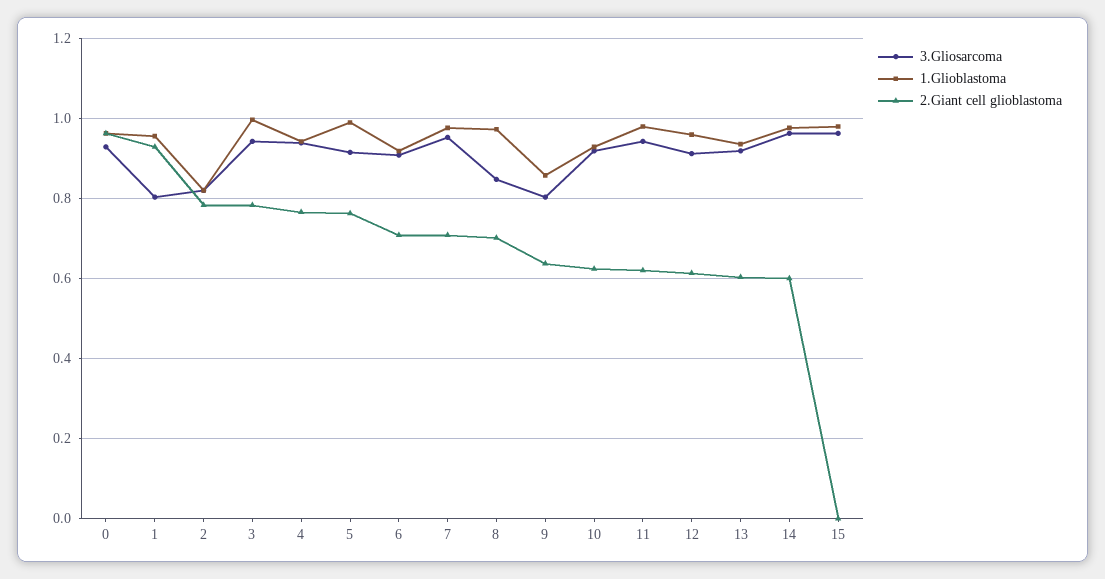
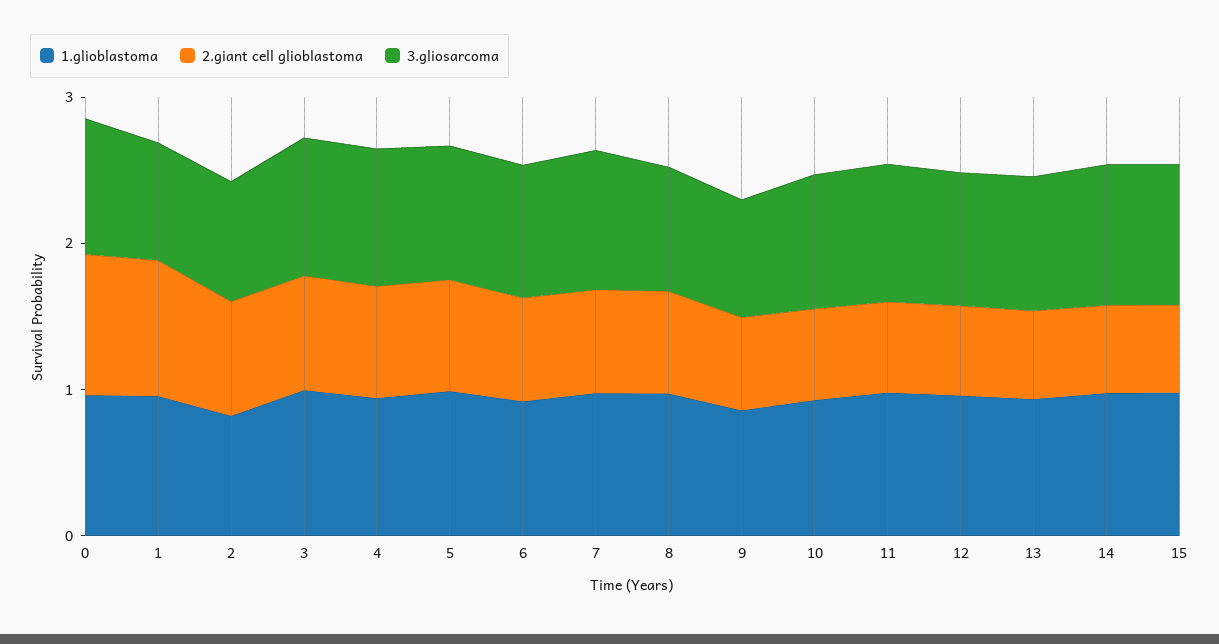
  {
    "3.Gliosarcoma": {
      "0": 0.92,
      "1": 0.8,
      "2": 0.82,
      "3": 0.94,
      "4": 0.94,
      "5": 0.92,
      "6": 0.9,
      "7": 0.96,
      "8": 0.84,
      "9": 0.8,
      "10": 0.92,
      "11": 0.94,
      "12": 0.92,
      "13": 0.92,
      "14": 0.96,
      "15": 0.96
    },
    "1.Glioblastoma": {
      "0": 0.96,
      "1": 0.96,
      "2": 0.82,
      "3": 1,
      "4": 0.94,
      "5": 0.98,
      "6": 0.92,
      "7": 0.98,
      "8": 0.98,
      "9": 0.86,
      "10": 0.92,
      "11": 0.98,
      "12": 0.96,
      "13": 0.94,
      "14": 0.98,
      "15": 0.98
    },
    "2.Giant cell glioblastoma": {
      "0": 0.96,
      "1": 0.92,
      "2": 0.78,
      "3": 0.78,
      "4": 0.76,
      "5": 0.76,
      "6": 0.7,
      "7": 0.7,
      "8": 0.7,
      "9": 0.64,
      "10": 0.62,
      "11": 0.62,
      "12": 0.62,
      "13": 0.6,
      "14": 0.6,
-     "15": 0
+     "15": 0.6
    }
  }

